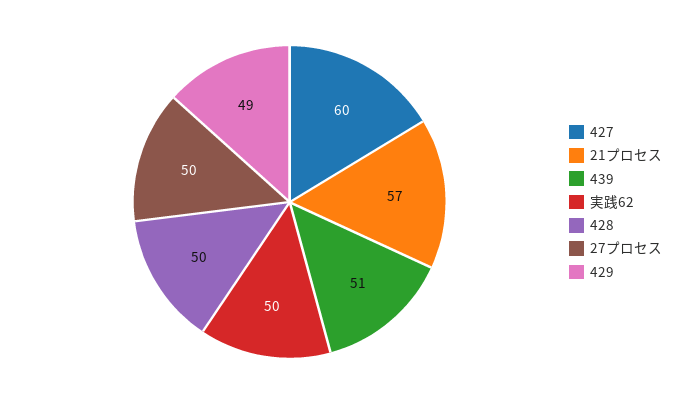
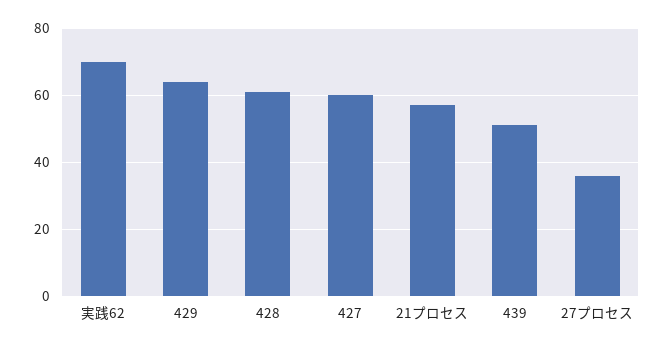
  {
    "427": 60,
    "21プロセス": 57,
    "439": 51,
-   "実践62": 50,
+   "実践62": 70,
-   "428": 50,
+   "428": 60,
-   "27プロセス": 50,
+   "27プロセス": 35,
-   "429": 49
+   "429": 65
  }

